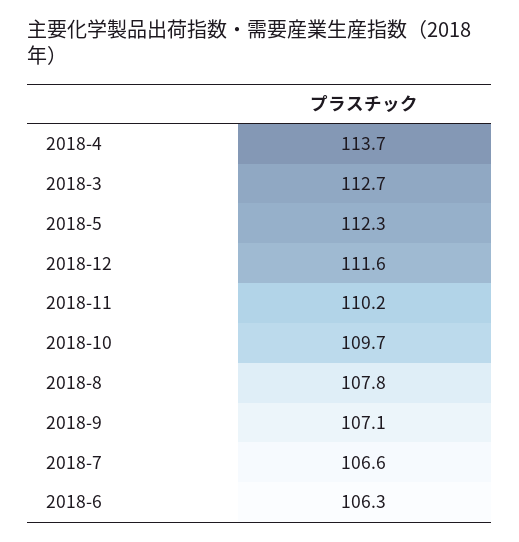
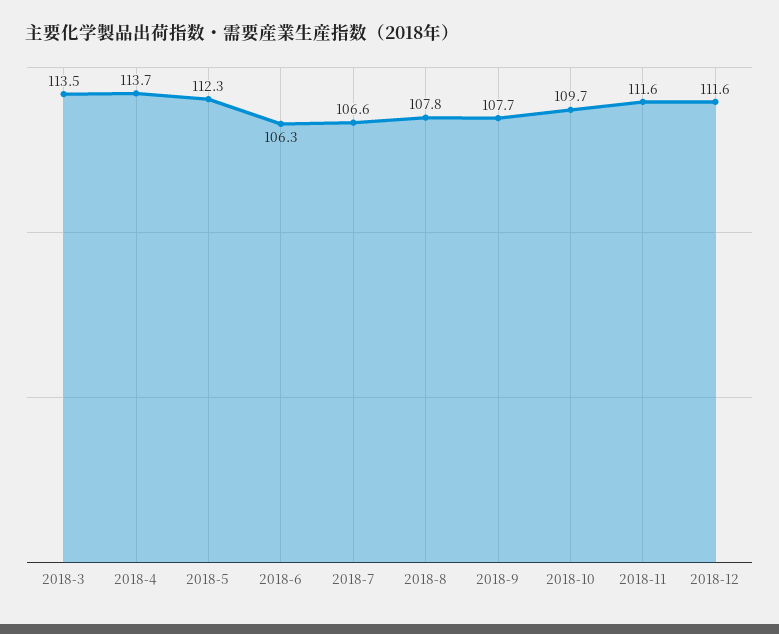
  {
    "2018-4": 113.7,
-   "2018-3": 112.7,
+   "2018-3": 113.5,
    "2018-5": 112.3,
    "2018-12": 111.6,
-   "2018-11": 110.2,
+   "2018-11": 111.6,
    "2018-10": 109.7,
    "2018-8": 107.8,
-   "2018-9": 107.1,
+   "2018-9": 107.7,
    "2018-7": 106.6,
    "2018-6": 106.3
  }

